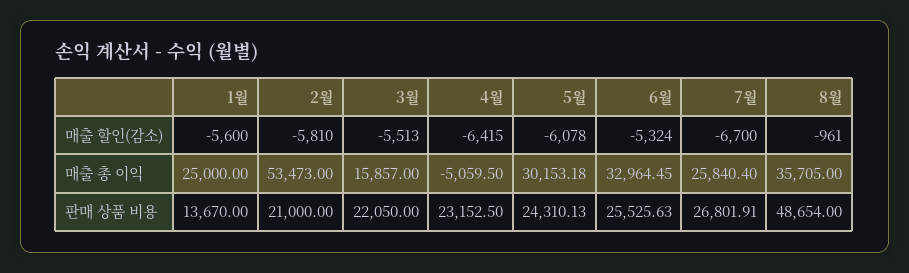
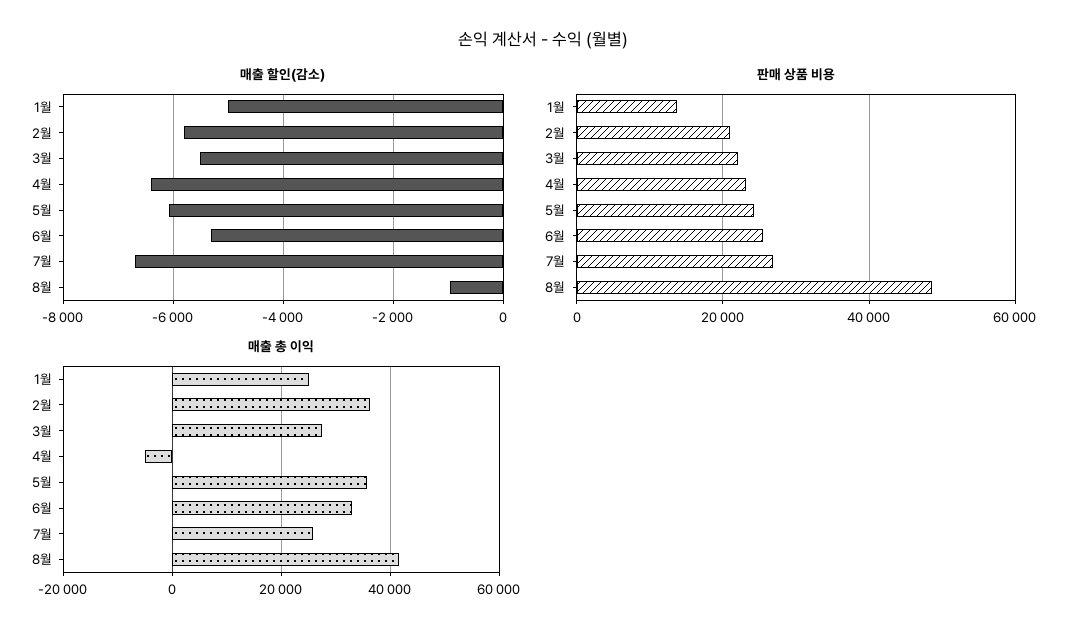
  {
    "매출 할인(감소)": {
-     "1월": -5600,
+     "1월": -5000,
      "2월": -5810,
      "3월": -5513,
      "4월": -6415,
      "5월": -6078,
      "6월": -5324,
      "7월": -6700,
      "8월": -961
    },
    "매출 총 이익": {
      "1월": 25000,
-     "2월": 53473,
+     "2월": 36000,
-     "3월": 15857,
+     "3월": 28000,
      "4월": -5059.5,
-     "5월": 30153.18,
+     "5월": 36000,
      "6월": 32964.45,
      "7월": 25840.4,
-     "8월": 35705
+     "8월": 42000
    },
    "판매 상품 비용": {
      "1월": 13670,
      "2월": 21000,
      "3월": 22050,
      "4월": 23152.5,
      "5월": 24310.13,
      "6월": 25525.63,
      "7월": 26801.91,
      "8월": 48654
    }
  }

